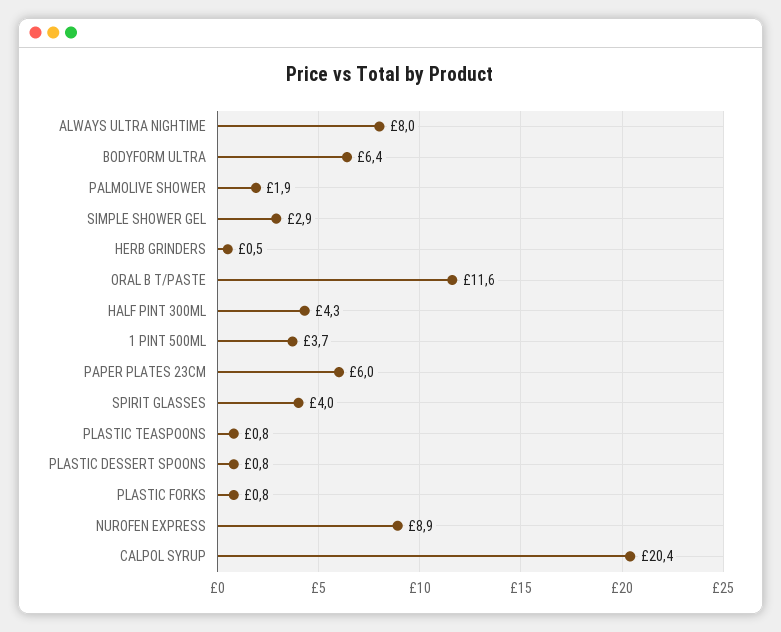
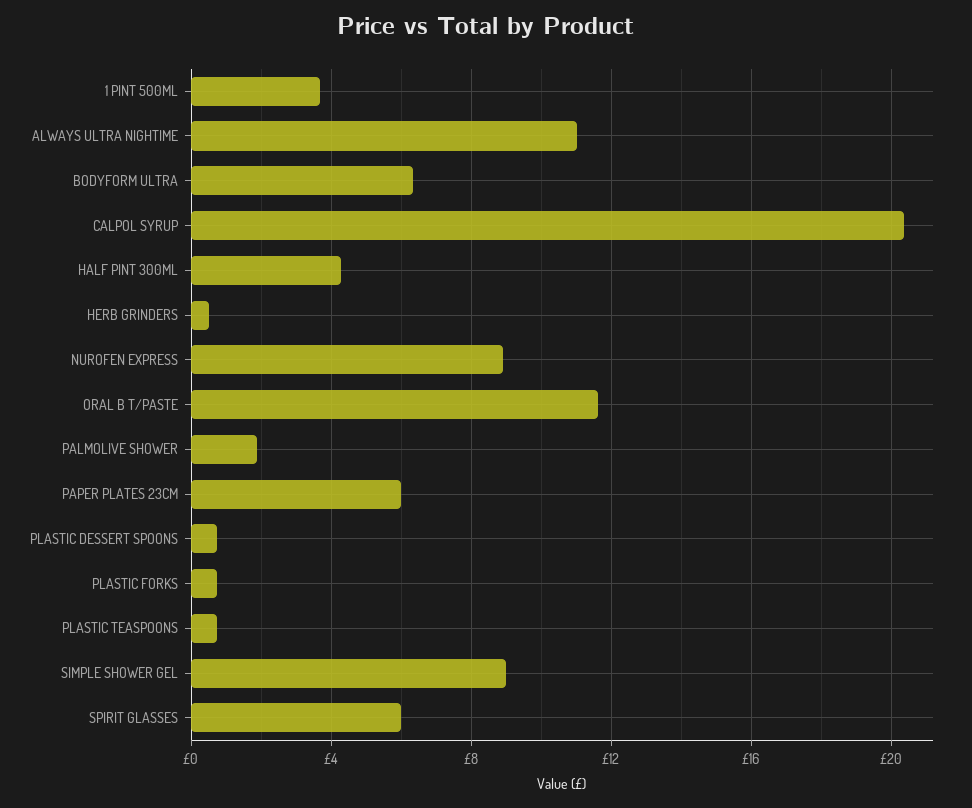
  {
-   "ALWAYS ULTRA NIGHTIME": 8,
+   "ALWAYS ULTRA NIGHTIME": 11,
    "BODYFORM ULTRA": 6.4,
    "PALMOLIVE SHOWER": 1.9,
-   "SIMPLE SHOWER GEL": 2.9,
+   "SIMPLE SHOWER GEL": 9,
    "HERB GRINDERS": 0.5,
    "ORAL B T/PASTE": 11.6,
    "HALF PINT 300ML": 4.3,
    "1 PINT 500ML": 3.7,
    "PAPER PLATES 23CM": 6,
-   "SPIRIT GLASSES": 4,
+   "SPIRIT GLASSES": 6,
    "PLASTIC TEASPOONS": 0.8,
    "PLASTIC DESSERT SPOONS": 0.8,
    "PLASTIC FORKS": 0.8,
    "NUROFEN EXPRESS": 8.9,
    "CALPOL SYRUP": 20.4
  }

